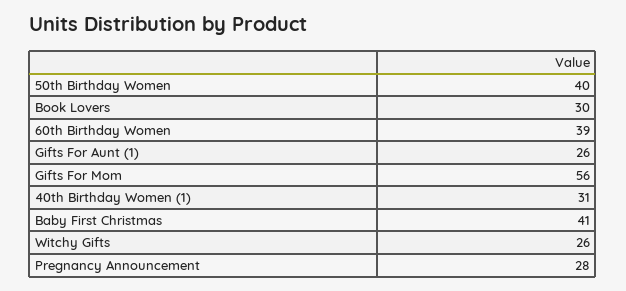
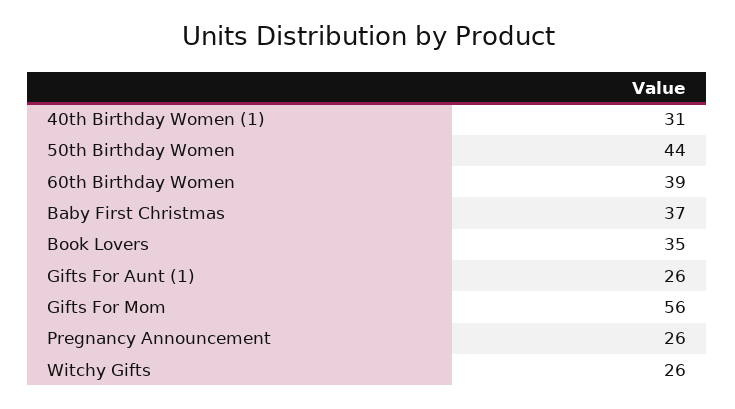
  {
-   "50th Birthday Women": 40,
+   "50th Birthday Women": 44,
-   "Book Lovers": 30,
+   "Book Lovers": 35,
    "60th Birthday Women": 39,
    "Gifts For Aunt (1)": 26,
    "Gifts For Mom": 56,
    "40th Birthday Women (1)": 31,
-   "Baby First Christmas": 41,
+   "Baby First Christmas": 37,
    "Witchy Gifts": 26,
-   "Pregnancy Announcement": 28
+   "Pregnancy Announcement": 26
  }

